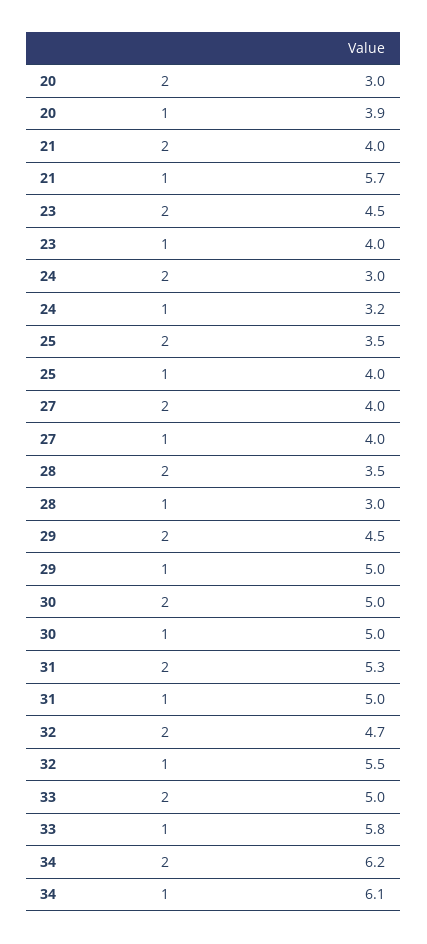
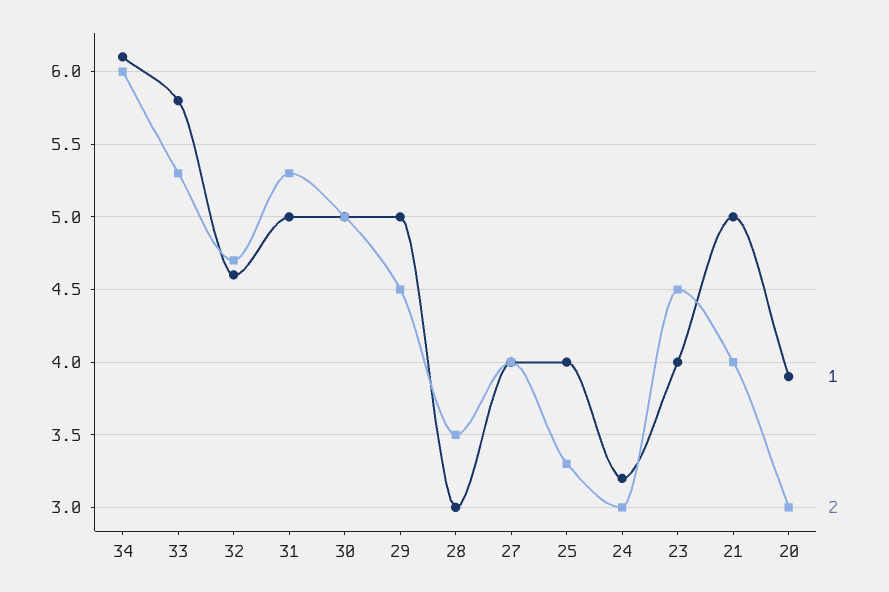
  {
    "2": {
      "20": 3,
      "21": 4,
      "23": 4.5,
      "24": 3,
-     "25": 3.5,
+     "25": 3.3,
      "27": 4,
      "28": 3.5,
      "29": 4.5,
      "30": 5,
      "31": 5.3,
      "32": 4.7,
-     "33": 5,
+     "33": 5.3,
-     "34": 6.2
+     "34": 6
    },
    "1": {
      "20": 3.9,
-     "21": 5.7,
+     "21": 5,
      "23": 4,
      "24": 3.2,
      "25": 4,
      "27": 4,
      "28": 3,
      "29": 5,
      "30": 5,
      "31": 5,
-     "32": 5.5,
+     "32": 4.6,
      "33": 5.8,
      "34": 6.1
    }
  }

